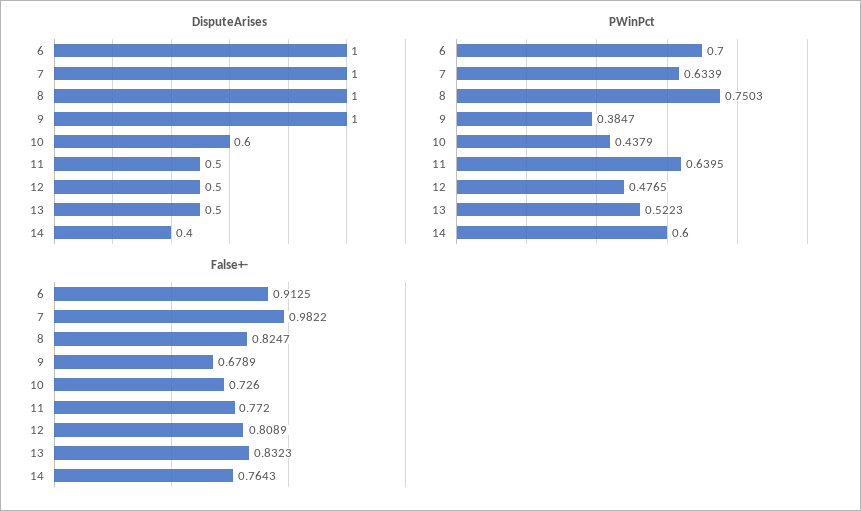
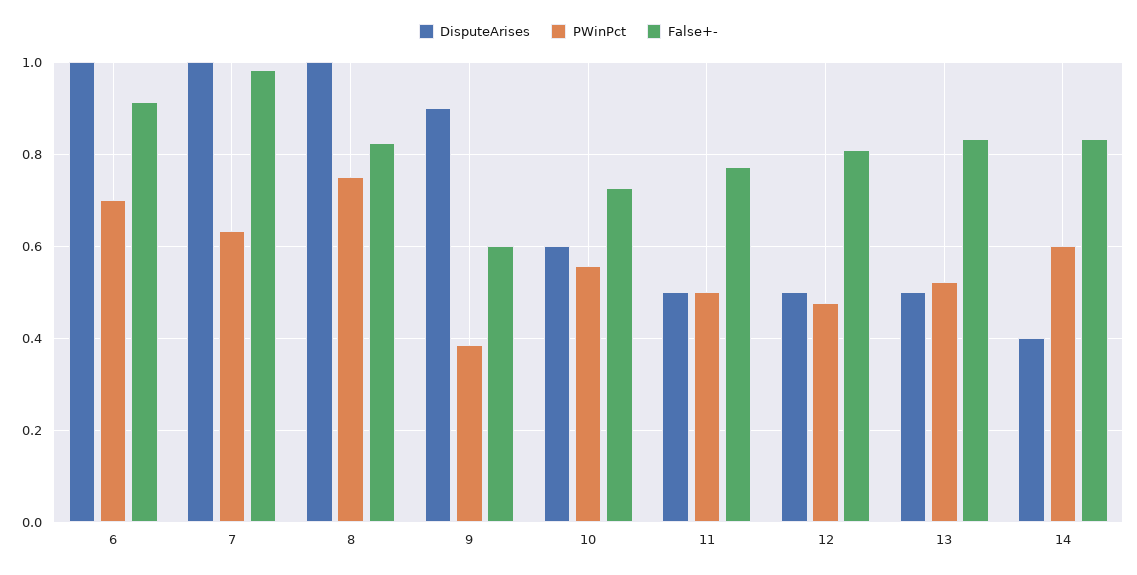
  {
    "DisputeArises": {
      "6": 1,
      "7": 1,
      "8": 1,
-     "9": 1,
+     "9": 0.9,
      "10": 0.6,
      "11": 0.5,
      "12": 0.5,
      "13": 0.5,
      "14": 0.4
    },
    "PWinPct": {
      "6": 0.7,
      "7": 0.6339,
      "8": 0.7503,
      "9": 0.3847,
-     "10": 0.4379,
+     "10": 0.56,
-     "11": 0.6395,
+     "11": 0.5,
      "12": 0.4765,
      "13": 0.5223,
      "14": 0.6
    },
    "False+-": {
      "6": 0.9125,
      "7": 0.9822,
      "8": 0.8247,
-     "9": 0.6789,
+     "9": 0.6,
      "10": 0.726,
      "11": 0.772,
      "12": 0.8089,
      "13": 0.8323,
-     "14": 0.7643
+     "14": 0.84
    }
  }

